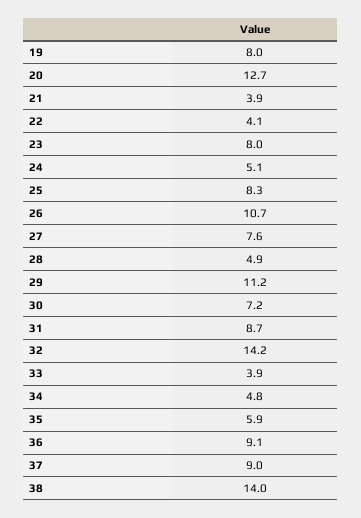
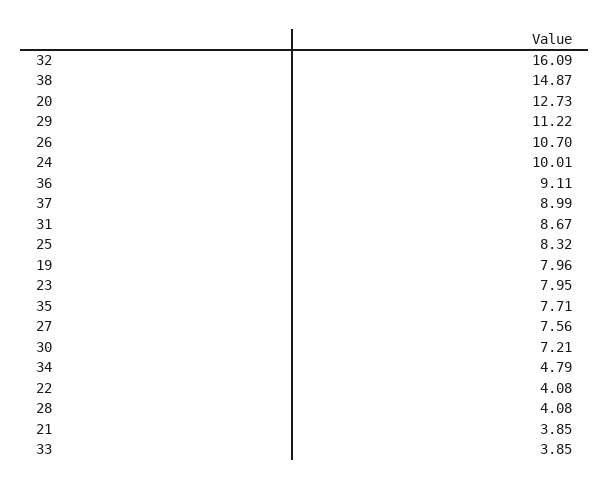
  {
    "19": 7.96,
    "20": 12.73,
    "21": 3.85,
    "22": 4.08,
    "23": 7.95,
-   "24": 5.1,
+   "24": 10.01,
    "25": 8.32,
    "26": 10.7,
    "27": 7.56,
-   "28": 4.9,
+   "28": 4.08,
    "29": 11.22,
    "30": 7.21,
    "31": 8.67,
-   "32": 14.2,
+   "32": 16.09,
    "33": 3.85,
    "34": 4.79,
-   "35": 5.9,
+   "35": 7.71,
    "36": 9.11,
    "37": 8.99,
-   "38": 14
+   "38": 14.87
  }

